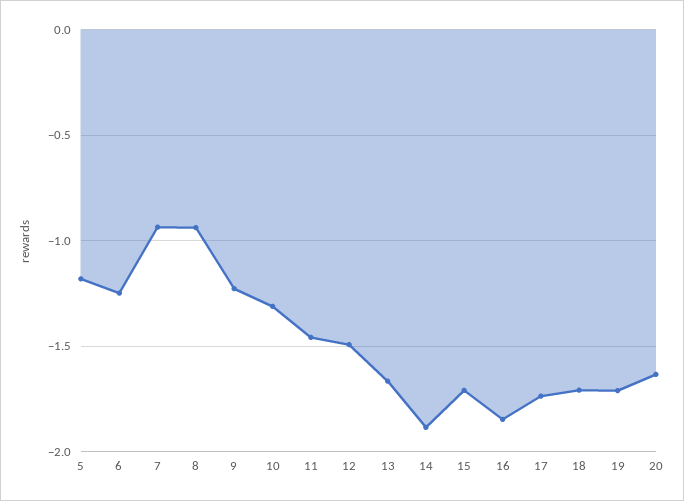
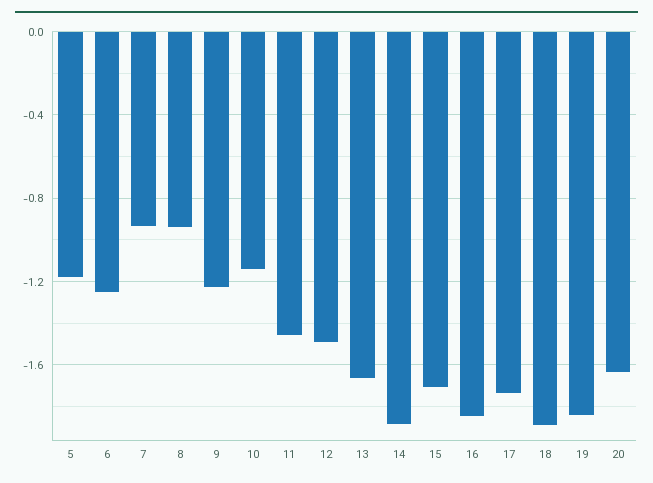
  {
    "5": -1.2,
    "6": -1.25,
    "7": -0.95,
    "8": -0.95,
    "9": -1.25,
-   "10": -1.3,
+   "10": -1.15,
    "11": -1.45,
    "12": -1.5,
    "13": -1.65,
    "14": -1.9,
    "15": -1.7,
    "16": -1.85,
    "17": -1.75,
-   "18": -1.7,
+   "18": -1.9,
-   "19": -1.7,
+   "19": -1.85,
    "20": -1.65
  }

